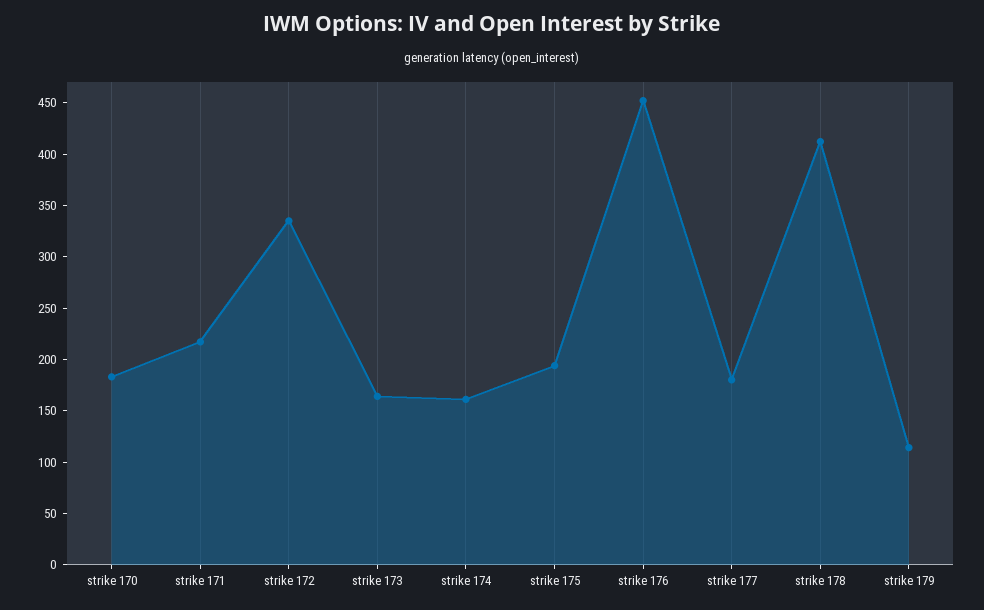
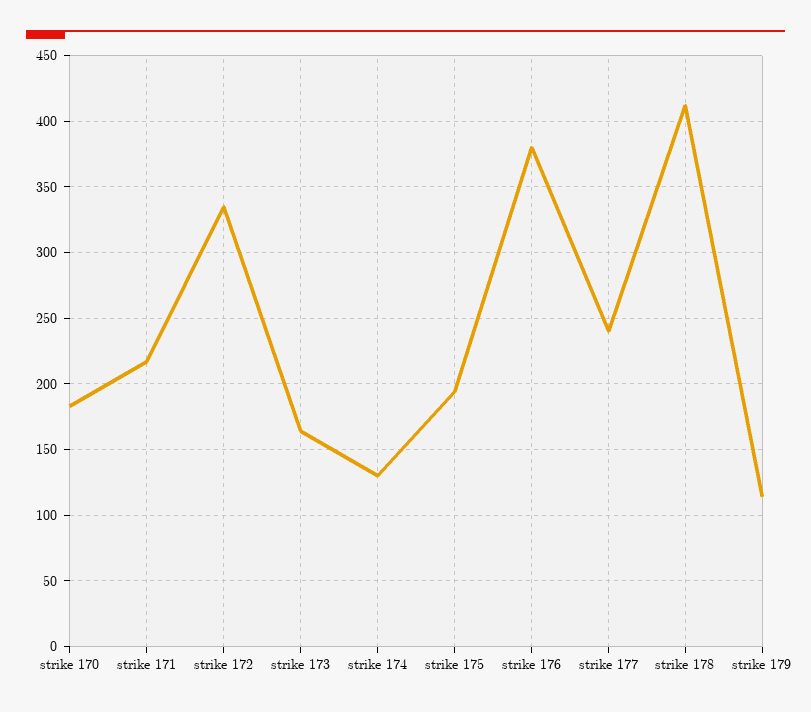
  {
    "strike 170": 185,
    "strike 171": 215,
    "strike 172": 335,
    "strike 173": 165,
-   "strike 174": 160,
+   "strike 174": 130,
    "strike 175": 195,
-   "strike 176": 450,
+   "strike 176": 380,
-   "strike 177": 180,
+   "strike 177": 240,
    "strike 178": 410,
    "strike 179": 115
  }

